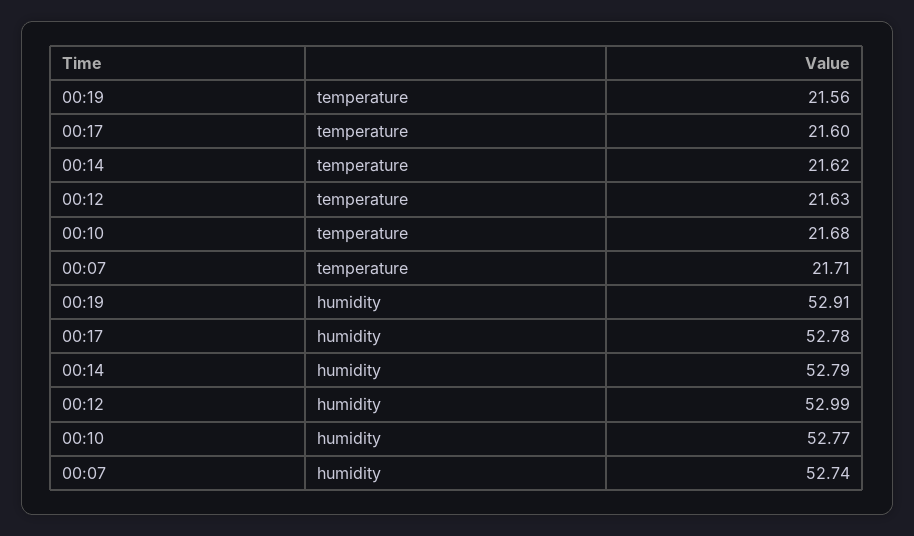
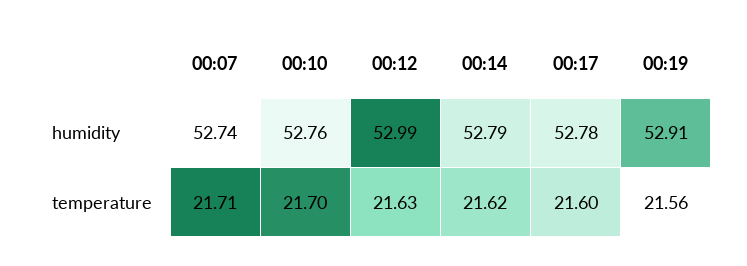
  {
    "00:19": {
      "temperature": 21.56,
      "humidity": 52.91
    },
    "00:17": {
      "temperature": 21.6,
      "humidity": 52.78
    },
    "00:14": {
      "temperature": 21.62,
      "humidity": 52.79
    },
    "00:12": {
      "temperature": 21.63,
      "humidity": 52.99
    },
    "00:10": {
-     "temperature": 21.68,
+     "temperature": 21.7,
-     "humidity": 52.77
+     "humidity": 52.76
    },
    "00:07": {
      "temperature": 21.71,
      "humidity": 52.74
    }
  }

